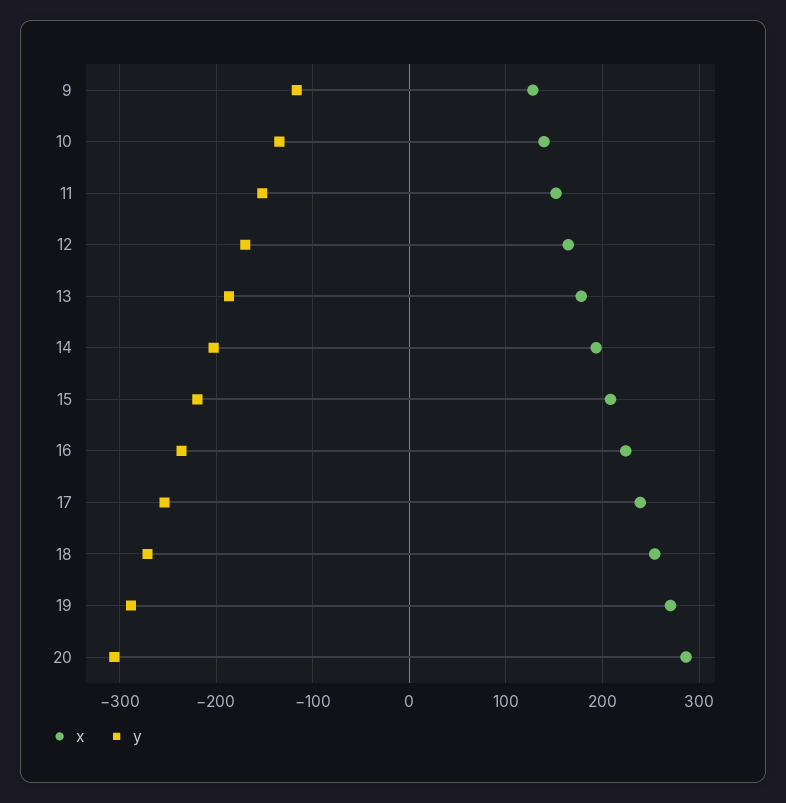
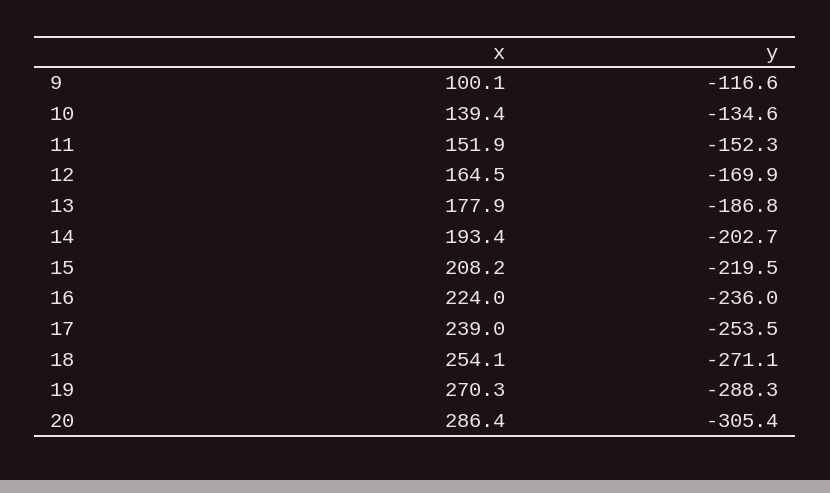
  {
    "x": {
-     "9": 130,
+     "9": 100.1,
      "10": 139.4,
      "11": 151.9,
      "12": 164.5,
      "13": 177.9,
      "14": 193.4,
      "15": 208.2,
      "16": 224,
      "17": 239,
      "18": 254.1,
      "19": 270.3,
      "20": 286.4
    },
    "y": {
      "9": -116.6,
      "10": -134.6,
      "11": -152.3,
      "12": -169.9,
      "13": -186.8,
      "14": -202.7,
      "15": -219.5,
      "16": -236,
      "17": -253.5,
      "18": -271.1,
      "19": -288.3,
      "20": -305.4
    }
  }

